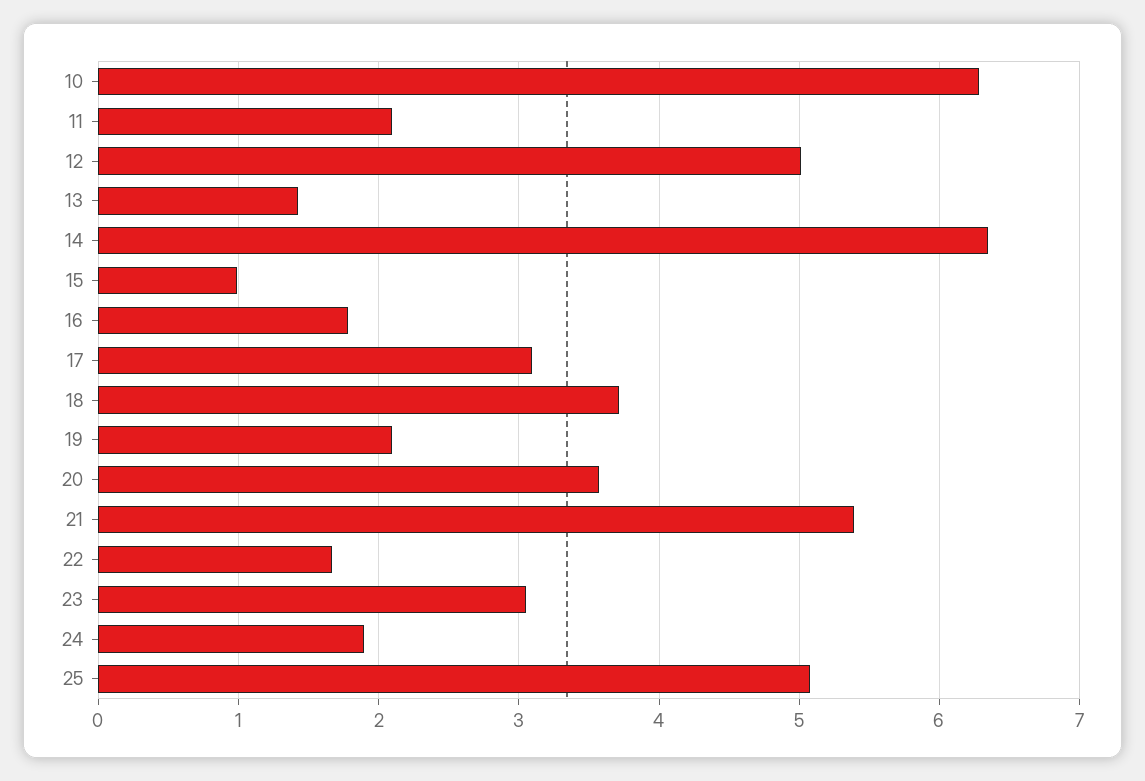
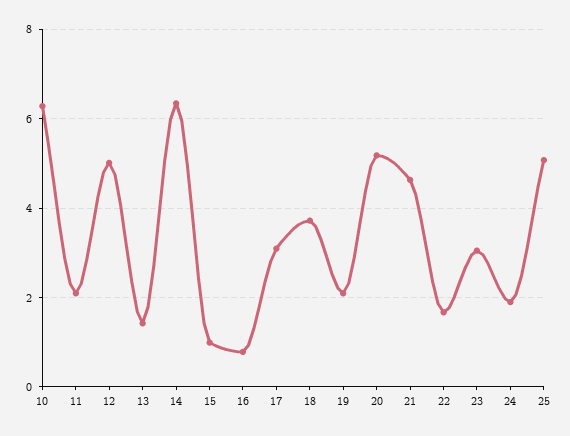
  {
    "10": 6.3,
    "11": 2.1,
    "12": 5,
    "13": 1.4,
    "14": 6.3,
    "15": 1,
-   "16": 1.8,
+   "16": 0.8,
    "17": 3.1,
    "18": 3.7,
    "19": 2.1,
-   "20": 3.6,
+   "20": 5.2,
-   "21": 5.4,
+   "21": 4.6,
    "22": 1.7,
    "23": 3.1,
    "24": 1.9,
    "25": 5.1
  }

